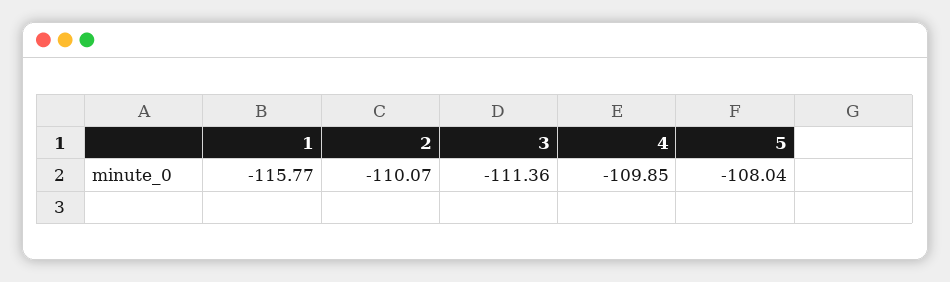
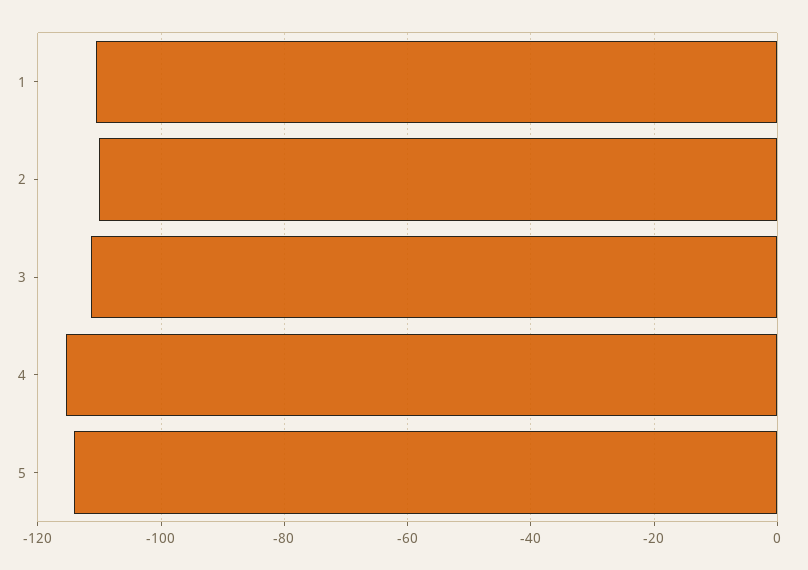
  {
-   "1": -115.77,
+   "1": -110,
    "2": -110.07,
    "3": -111.36,
-   "4": -109.85,
+   "4": -116,
-   "5": -108.04
+   "5": -114
  }

